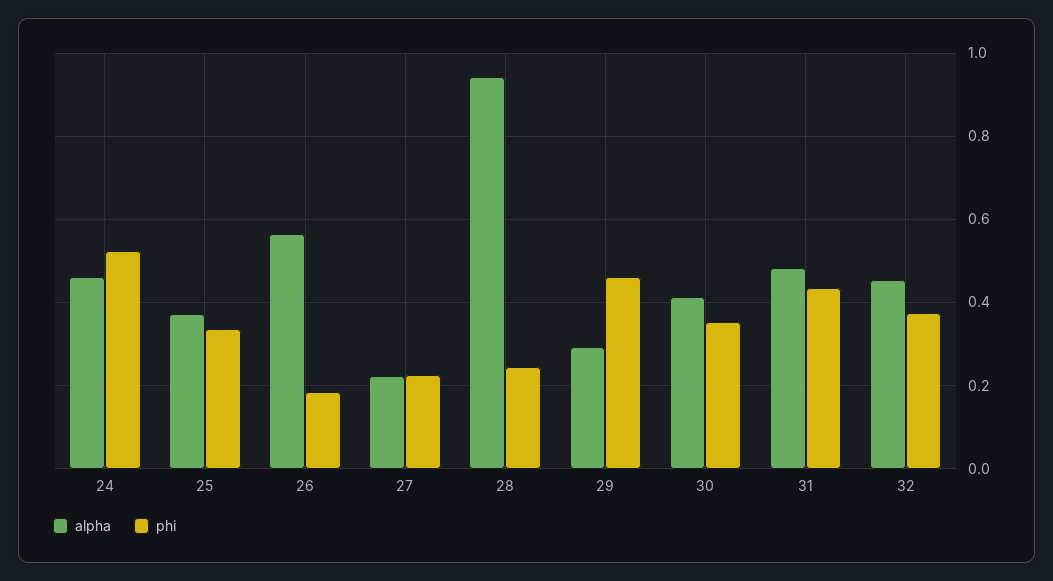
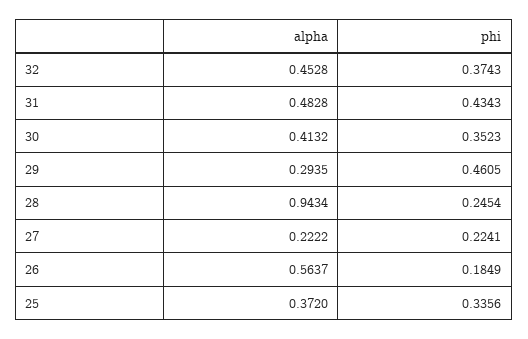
  {
    "alpha": {
-     "24": 0.46,
      "25": 0.372,
      "26": 0.5637,
      "27": 0.2222,
      "28": 0.9434,
      "29": 0.2935,
      "30": 0.4132,
      "31": 0.4828,
      "32": 0.4528
    },
    "phi": {
-     "24": 0.52,
      "25": 0.3356,
      "26": 0.1849,
      "27": 0.2241,
      "28": 0.2454,
      "29": 0.4605,
      "30": 0.3523,
      "31": 0.4343,
      "32": 0.3743
    }
  }

